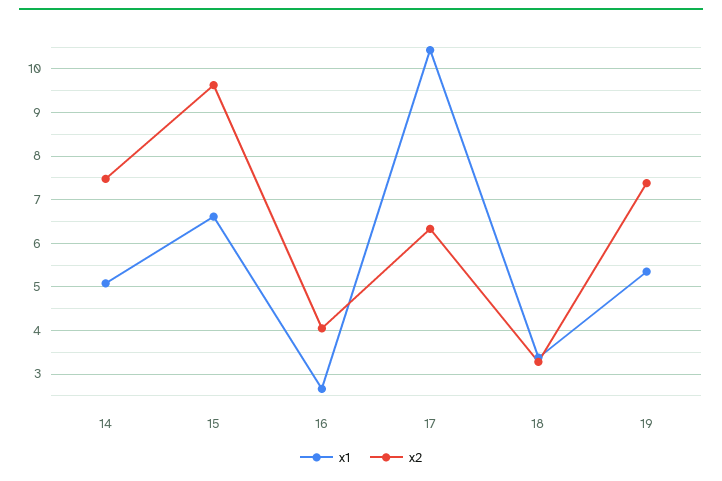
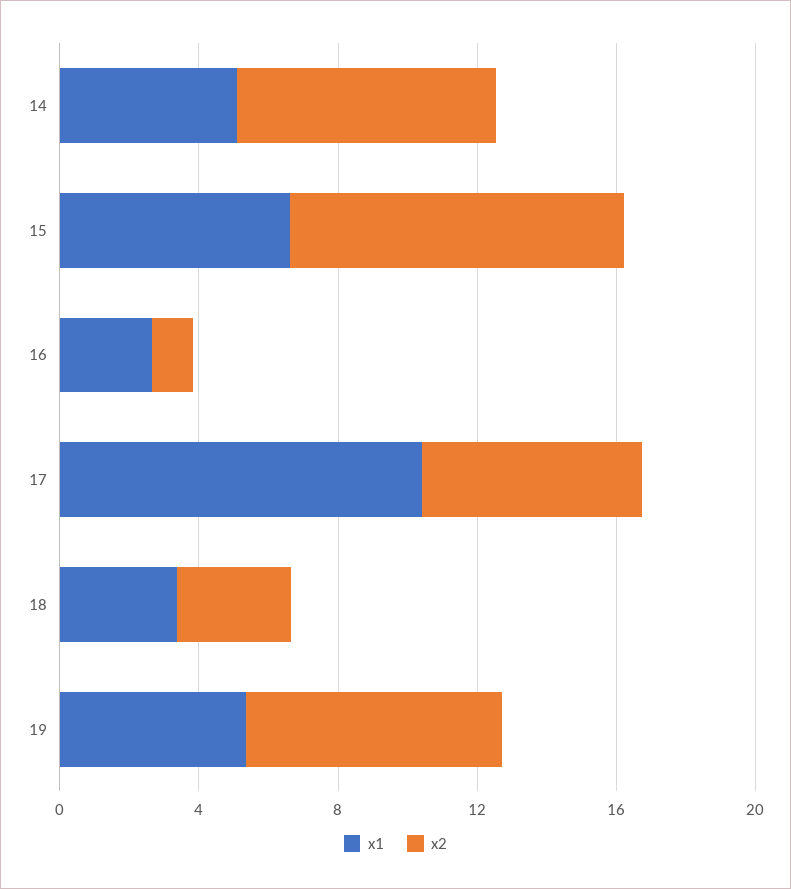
  {
    "x1": {
      "14": 5,
      "15": 6.6,
      "16": 2.6,
      "17": 10.4,
      "18": 3.4,
      "19": 5.4
    },
    "x2": {
      "14": 7.4,
      "15": 9.6,
-     "16": 4,
+     "16": 1,
      "17": 6.4,
      "18": 3.2,
      "19": 7.4
    }
  }

